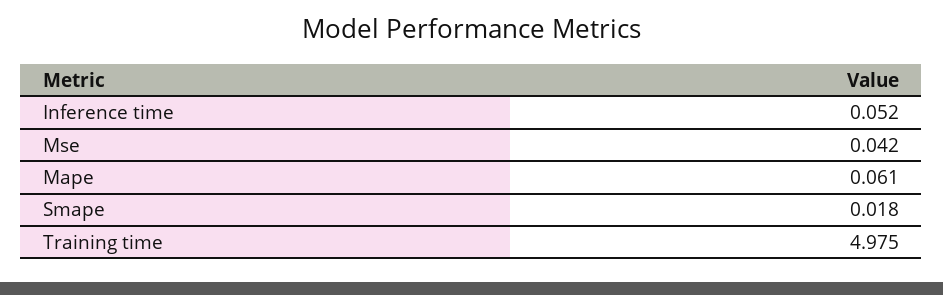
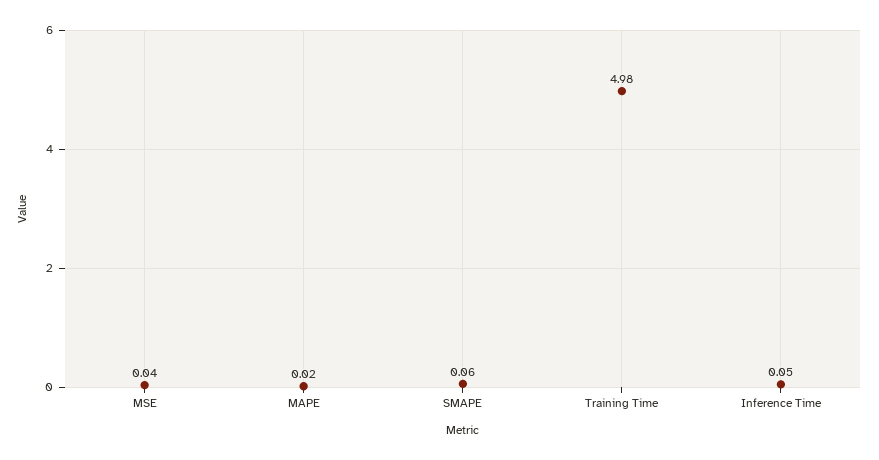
  {
    "Inference time": 0.052,
    "Mse": 0.042,
-   "Mape": 0.061,
+   "Mape": 0.02,
-   "Smape": 0.018,
+   "Smape": 0.06,
    "Training time": 4.975
  }

